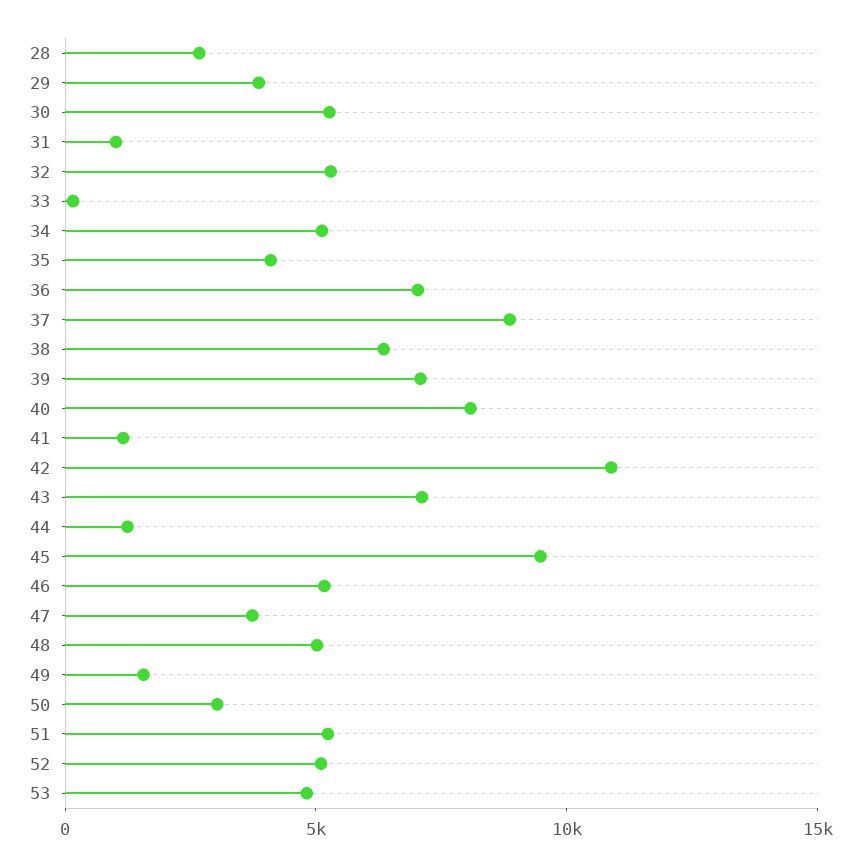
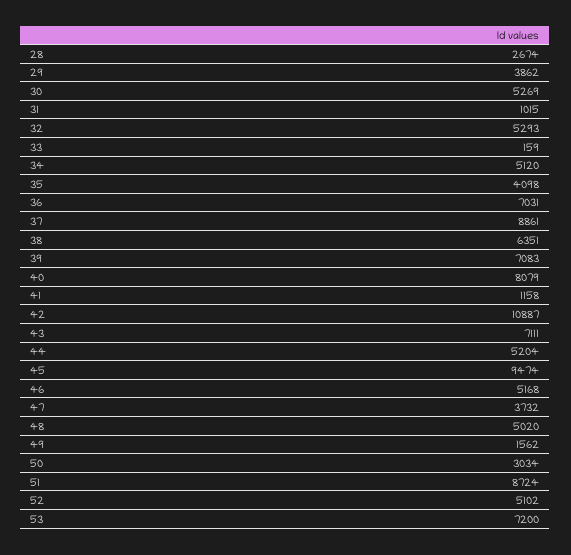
  {
    "28": 2674,
    "29": 3862,
    "30": 5269,
    "31": 1015,
    "32": 5293,
    "33": 159,
    "34": 5120,
    "35": 4098,
    "36": 7031,
    "37": 8861,
    "38": 6351,
    "39": 7083,
    "40": 8079,
    "41": 1158,
    "42": 10887,
    "43": 7111,
-   "44": 1000,
+   "44": 5204,
    "45": 9474,
    "46": 5168,
    "47": 3732,
    "48": 5020,
    "49": 1562,
    "50": 3034,
-   "51": 5000,
+   "51": 8724,
    "52": 5102,
-   "53": 5000
+   "53": 7200
  }

